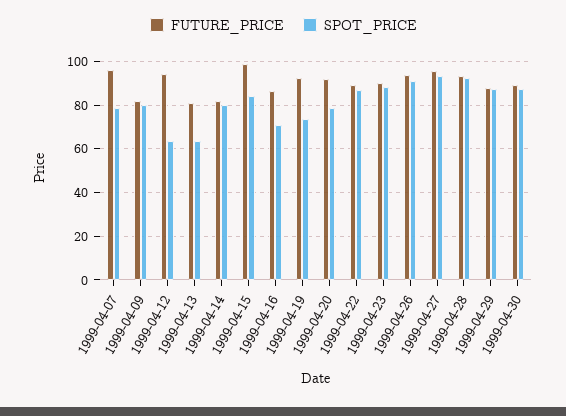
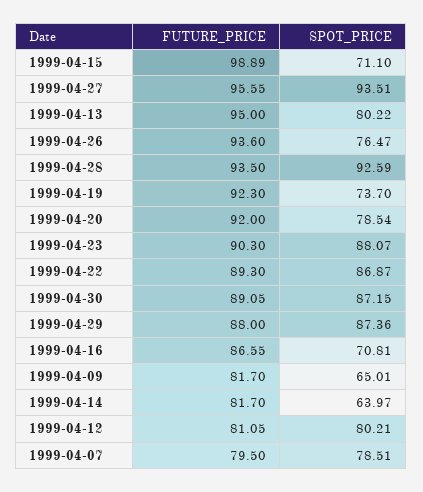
  {
    "FUTURE_PRICE": {
-     "1999-04-07": 95,
+     "1999-04-07": 79.5,
      "1999-04-09": 81.7,
-     "1999-04-12": 95,
+     "1999-04-12": 81.05,
-     "1999-04-13": 80,
+     "1999-04-13": 95,
      "1999-04-14": 81.7,
      "1999-04-15": 98.89,
      "1999-04-16": 86.55,
      "1999-04-19": 92.3,
      "1999-04-20": 92,
      "1999-04-22": 89.3,
      "1999-04-23": 90.3,
      "1999-04-26": 93.6,
      "1999-04-27": 95.55,
      "1999-04-28": 93.5,
      "1999-04-29": 88,
      "1999-04-30": 89.05
    },
    "SPOT_PRICE": {
      "1999-04-07": 78.51,
-     "1999-04-09": 80,
+     "1999-04-09": 65.01,
-     "1999-04-12": 65,
+     "1999-04-12": 80.21,
-     "1999-04-13": 65,
+     "1999-04-13": 80.22,
-     "1999-04-14": 80,
+     "1999-04-14": 63.97,
-     "1999-04-15": 85,
+     "1999-04-15": 71.1,
      "1999-04-16": 70.81,
      "1999-04-19": 73.7,
      "1999-04-20": 78.54,
      "1999-04-22": 86.87,
      "1999-04-23": 88.07,
-     "1999-04-26": 90,
+     "1999-04-26": 76.47,
      "1999-04-27": 93.51,
      "1999-04-28": 92.59,
      "1999-04-29": 87.36,
      "1999-04-30": 87.15
    }
  }

